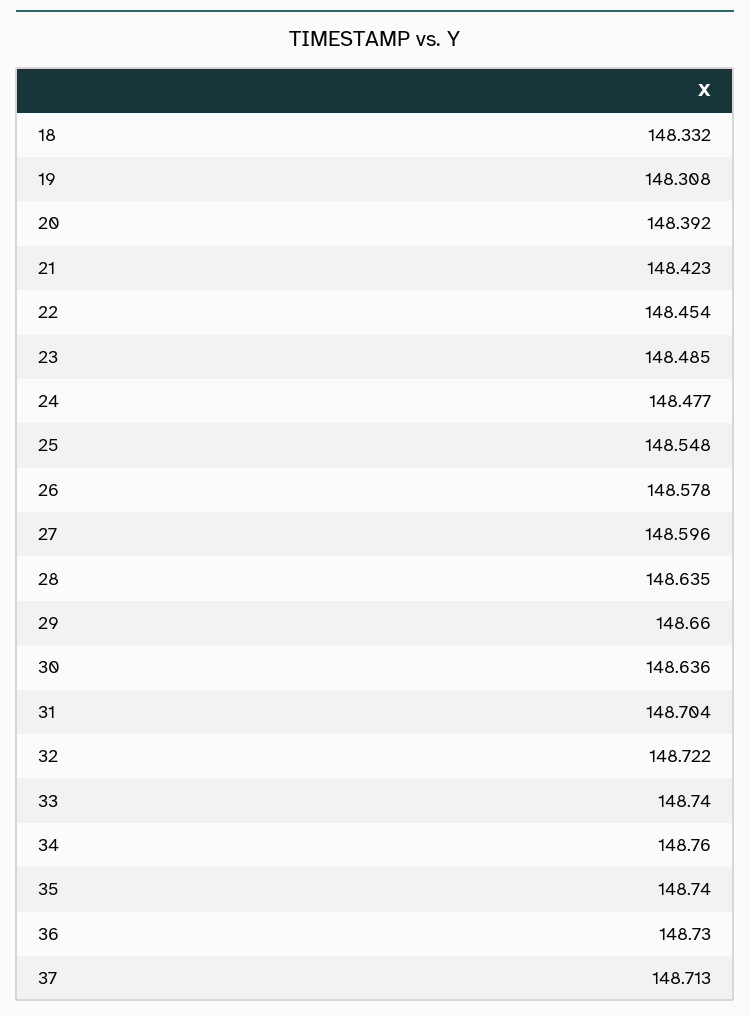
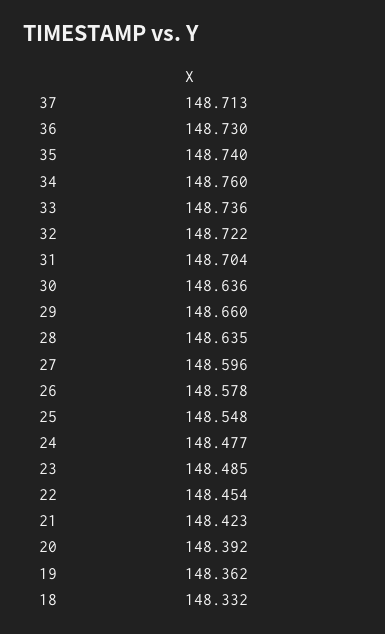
  {
    "18": 148.332,
-   "19": 148.308,
+   "19": 148.362,
    "20": 148.392,
    "21": 148.423,
    "22": 148.454,
    "23": 148.485,
    "24": 148.477,
    "25": 148.548,
    "26": 148.578,
    "27": 148.596,
    "28": 148.635,
    "29": 148.66,
    "30": 148.636,
    "31": 148.704,
    "32": 148.722,
-   "33": 148.74,
+   "33": 148.736,
    "34": 148.76,
    "35": 148.74,
    "36": 148.73,
    "37": 148.713
  }

